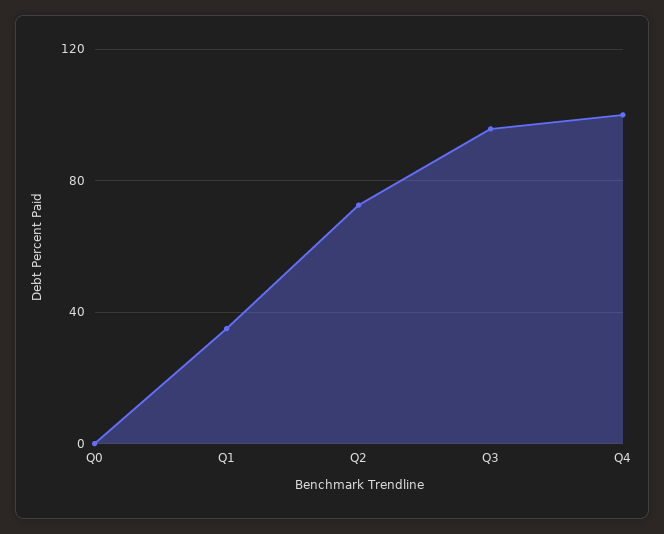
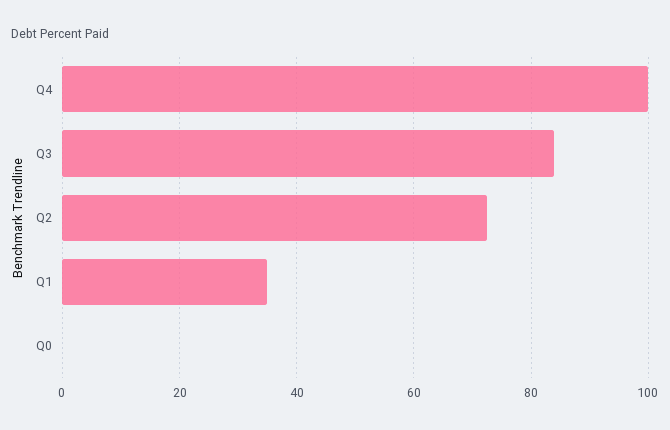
  {
    "Q0": 0,
    "Q1": 34,
    "Q2": 72,
-   "Q3": 95,
+   "Q3": 84,
    "Q4": 100
  }

